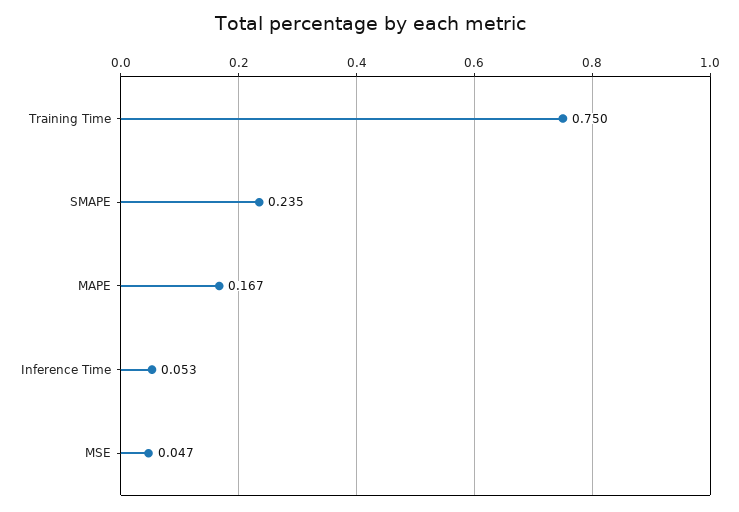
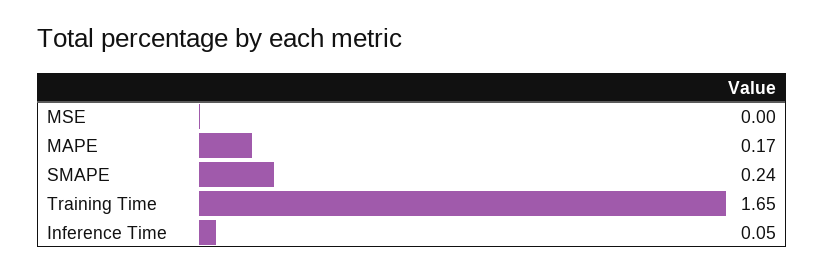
  {
-   "Training Time": 0.75,
+   "Training Time": 1.65,
    "SMAPE": 0.235,
    "MAPE": 0.167,
    "Inference Time": 0.053,
-   "MSE": 0.047
+   "MSE": 0
  }

